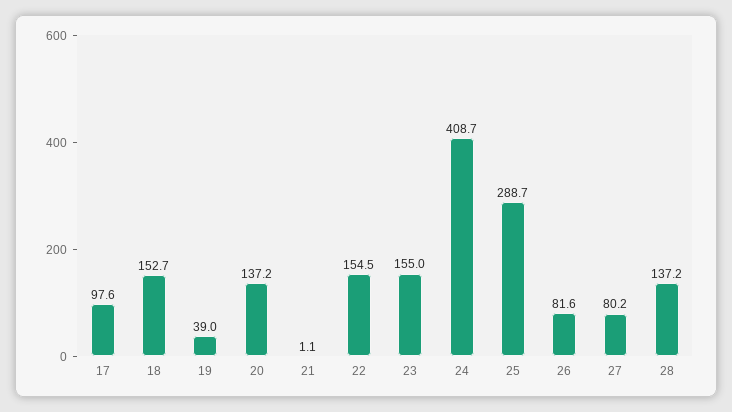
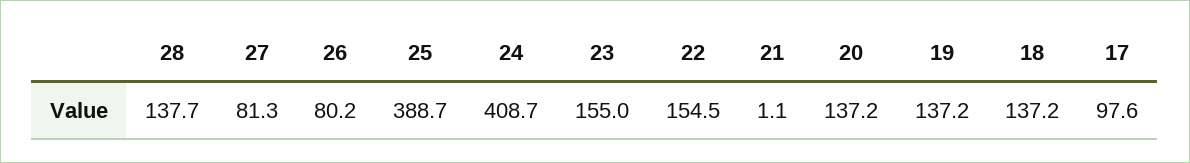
  {
    "17": 97.6,
-   "18": 152.7,
+   "18": 137.2,
-   "19": 39,
+   "19": 137.2,
    "20": 137.2,
    "21": 1.1,
    "22": 154.5,
    "23": 155,
    "24": 408.7,
-   "25": 288.7,
+   "25": 388.7,
-   "26": 81.6,
+   "26": 80.2,
-   "27": 80.2,
+   "27": 81.3,
-   "28": 137.2
+   "28": 137.7
  }

